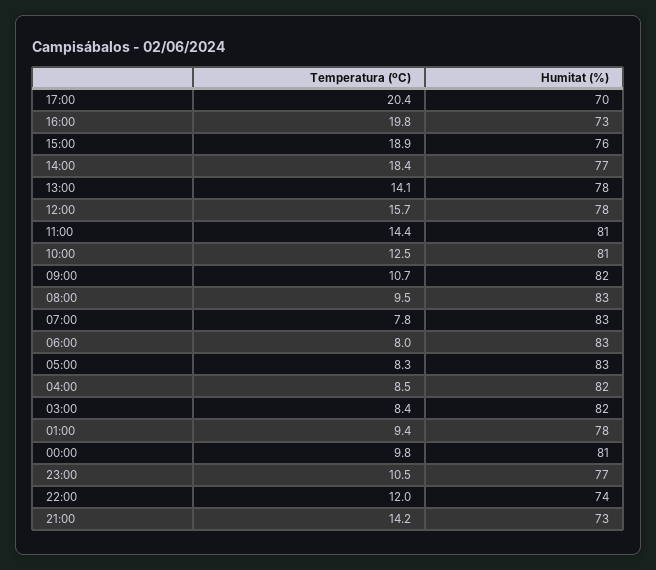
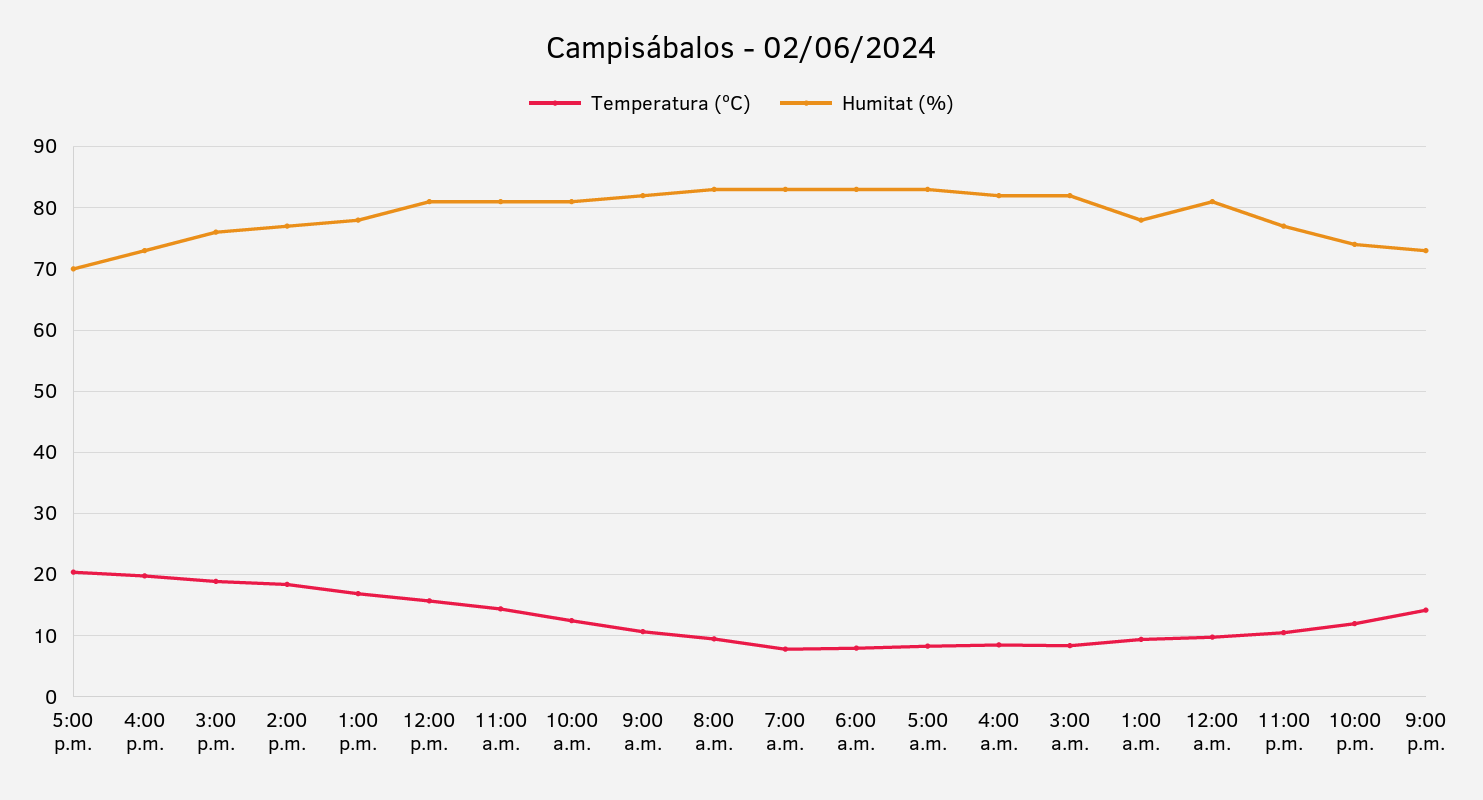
  {
    "Temperatura (ºC)": {
      "17:00": 20.4,
      "16:00": 19.8,
      "15:00": 18.9,
      "14:00": 18.4,
-     "13:00": 14.1,
+     "13:00": 17,
      "12:00": 15.7,
      "11:00": 14.4,
      "10:00": 12.5,
      "09:00": 10.7,
      "08:00": 9.5,
      "07:00": 7.8,
      "06:00": 8,
      "05:00": 8.3,
      "04:00": 8.5,
      "03:00": 8.4,
      "01:00": 9.4,
      "00:00": 9.8,
      "23:00": 10.5,
      "22:00": 12,
      "21:00": 14.2
    },
    "Humitat (%)": {
      "17:00": 70,
      "16:00": 73,
      "15:00": 76,
      "14:00": 77,
      "13:00": 78,
-     "12:00": 78,
+     "12:00": 81,
      "11:00": 81,
      "10:00": 81,
      "09:00": 82,
      "08:00": 83,
      "07:00": 83,
      "06:00": 83,
      "05:00": 83,
      "04:00": 82,
      "03:00": 82,
      "01:00": 78,
      "00:00": 81,
      "23:00": 77,
      "22:00": 74,
      "21:00": 73
    }
  }

